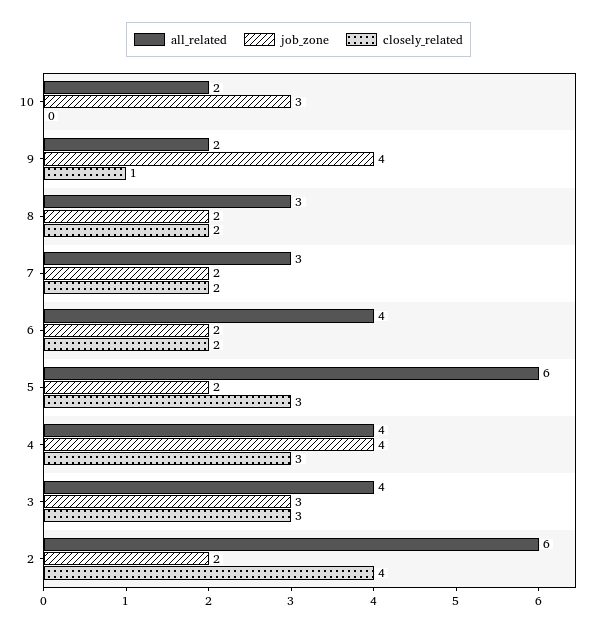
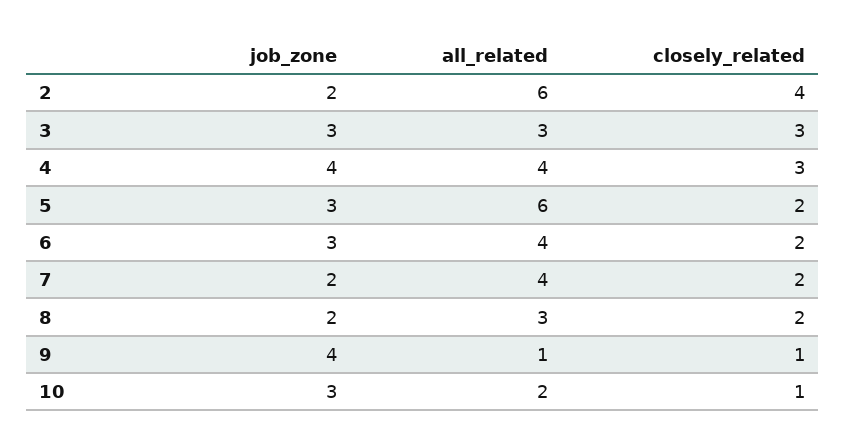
  {
    "all_related": {
      "10": 2,
-     "9": 2,
+     "9": 1,
      "8": 3,
-     "7": 3,
+     "7": 4,
      "6": 4,
      "5": 6,
      "4": 4,
-     "3": 4,
+     "3": 3,
      "2": 6
    },
    "job_zone": {
      "10": 3,
      "9": 4,
      "8": 2,
      "7": 2,
-     "6": 2,
+     "6": 3,
-     "5": 2,
+     "5": 3,
      "4": 4,
      "3": 3,
      "2": 2
    },
    "closely_related": {
-     "10": 0,
+     "10": 1,
      "9": 1,
      "8": 2,
      "7": 2,
      "6": 2,
-     "5": 3,
+     "5": 2,
      "4": 3,
      "3": 3,
      "2": 4
    }
  }

